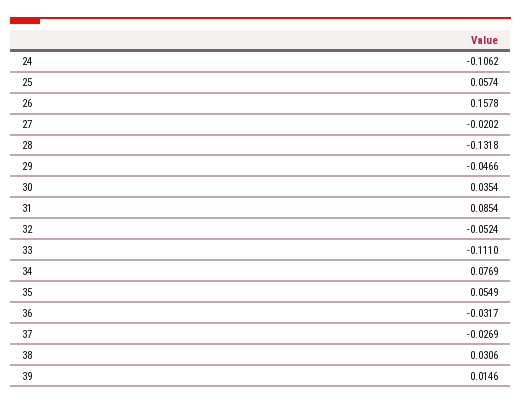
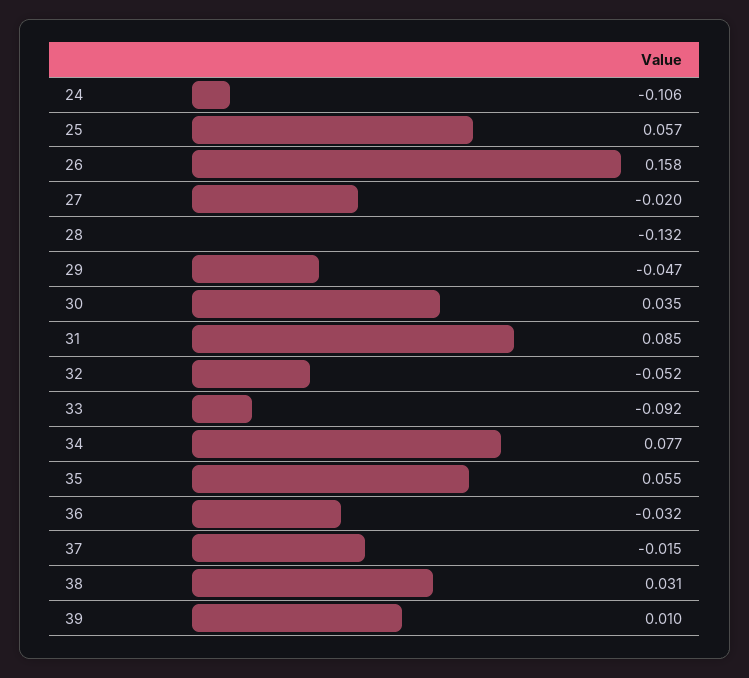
  {
    "24": -0.1062,
    "25": 0.0574,
    "26": 0.1578,
    "27": -0.0202,
    "28": -0.1318,
    "29": -0.0466,
    "30": 0.0354,
    "31": 0.0854,
    "32": -0.0524,
-   "33": -0.111,
+   "33": -0.092,
    "34": 0.0769,
    "35": 0.0549,
    "36": -0.0317,
-   "37": -0.0269,
+   "37": -0.015,
    "38": 0.0306,
-   "39": 0.0146
+   "39": 0.01
  }

